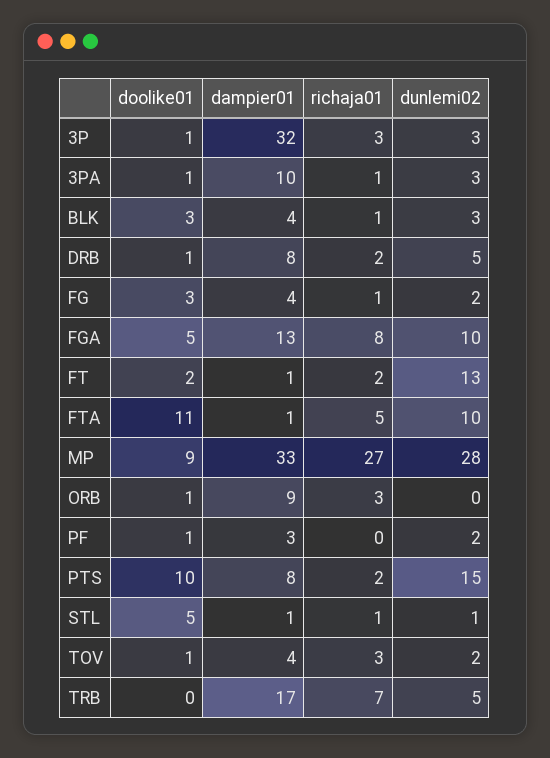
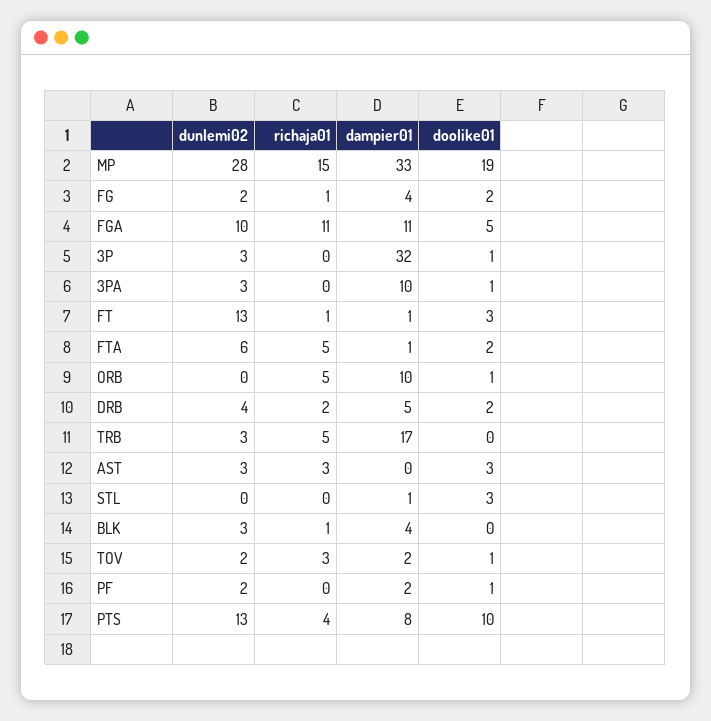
  {
    "doolike01": {
      "3P": 1,
      "3PA": 1,
-     "BLK": 3,
+     "BLK": 0,
-     "DRB": 1,
+     "DRB": 2,
-     "FG": 3,
+     "FG": 2,
      "FGA": 5,
-     "FT": 2,
+     "FT": 3,
-     "FTA": 11,
+     "FTA": 2,
-     "MP": 9,
+     "MP": 19,
      "ORB": 1,
      "PF": 1,
      "PTS": 10,
-     "STL": 5,
+     "STL": 3,
      "TOV": 1,
-     "TRB": 0
+     "TRB": 0,
+     "AST": 3
    },
    "dampier01": {
      "3P": 32,
      "3PA": 10,
      "BLK": 4,
-     "DRB": 8,
+     "DRB": 5,
      "FG": 4,
-     "FGA": 13,
+     "FGA": 11,
      "FT": 1,
      "FTA": 1,
      "MP": 33,
-     "ORB": 9,
+     "ORB": 10,
-     "PF": 3,
+     "PF": 2,
      "PTS": 8,
      "STL": 1,
-     "TOV": 4,
+     "TOV": 2,
-     "TRB": 17
+     "TRB": 17,
+     "AST": 0
    },
    "richaja01": {
-     "3P": 3,
+     "3P": 0,
-     "3PA": 1,
+     "3PA": 0,
      "BLK": 1,
      "DRB": 2,
      "FG": 1,
-     "FGA": 8,
+     "FGA": 11,
-     "FT": 2,
+     "FT": 1,
      "FTA": 5,
-     "MP": 27,
+     "MP": 15,
-     "ORB": 3,
+     "ORB": 5,
      "PF": 0,
-     "PTS": 2,
+     "PTS": 4,
-     "STL": 1,
+     "STL": 0,
      "TOV": 3,
-     "TRB": 7
+     "TRB": 5,
+     "AST": 3
    },
    "dunlemi02": {
      "3P": 3,
      "3PA": 3,
      "BLK": 3,
-     "DRB": 5,
+     "DRB": 4,
      "FG": 2,
      "FGA": 10,
      "FT": 13,
-     "FTA": 10,
+     "FTA": 6,
      "MP": 28,
      "ORB": 0,
      "PF": 2,
-     "PTS": 15,
+     "PTS": 13,
-     "STL": 1,
+     "STL": 0,
      "TOV": 2,
-     "TRB": 5
+     "TRB": 3,
+     "AST": 3
    }
  }

